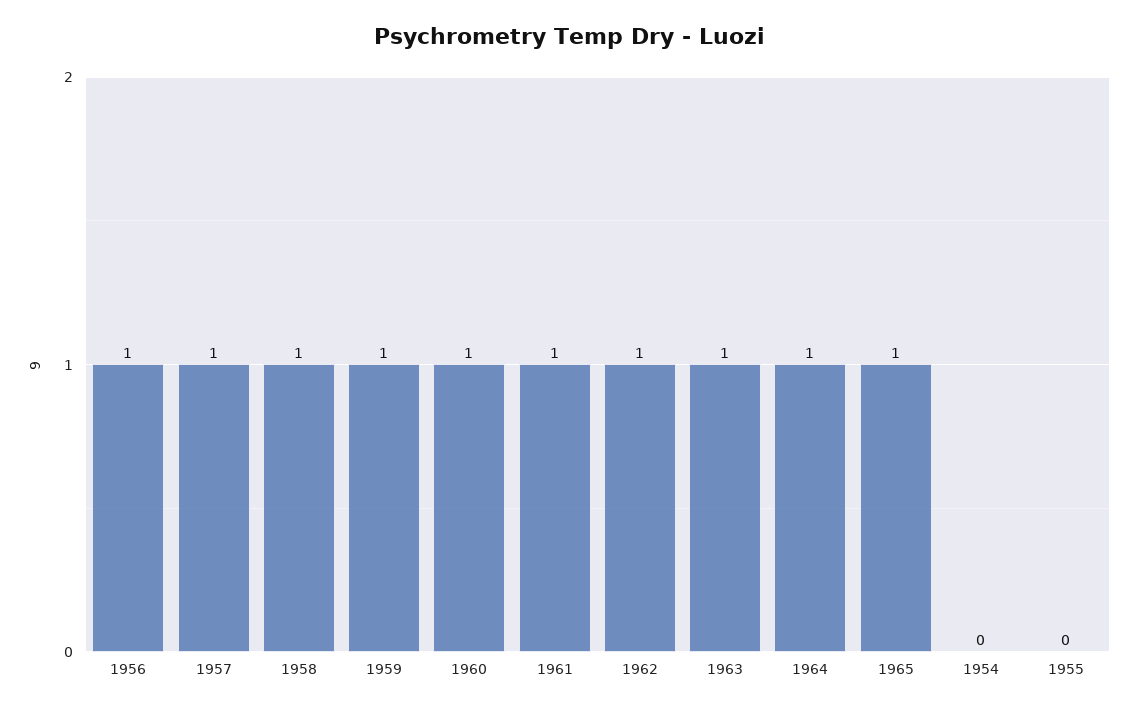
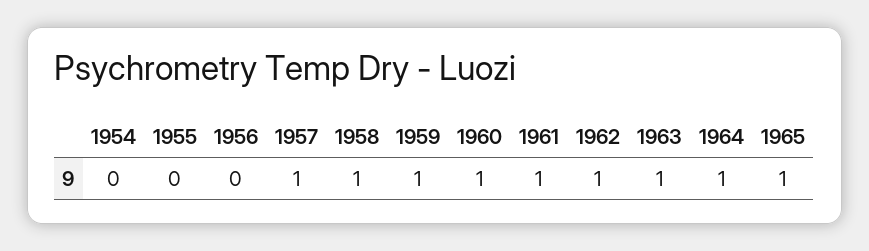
  {
-   "1956": 1,
+   "1956": 0,
    "1957": 1,
    "1958": 1,
    "1959": 1,
    "1960": 1,
    "1961": 1,
    "1962": 1,
    "1963": 1,
    "1964": 1,
    "1965": 1,
    "1954": 0,
    "1955": 0
  }

